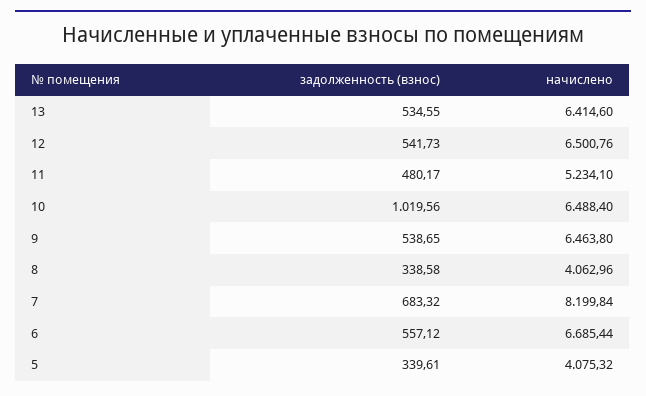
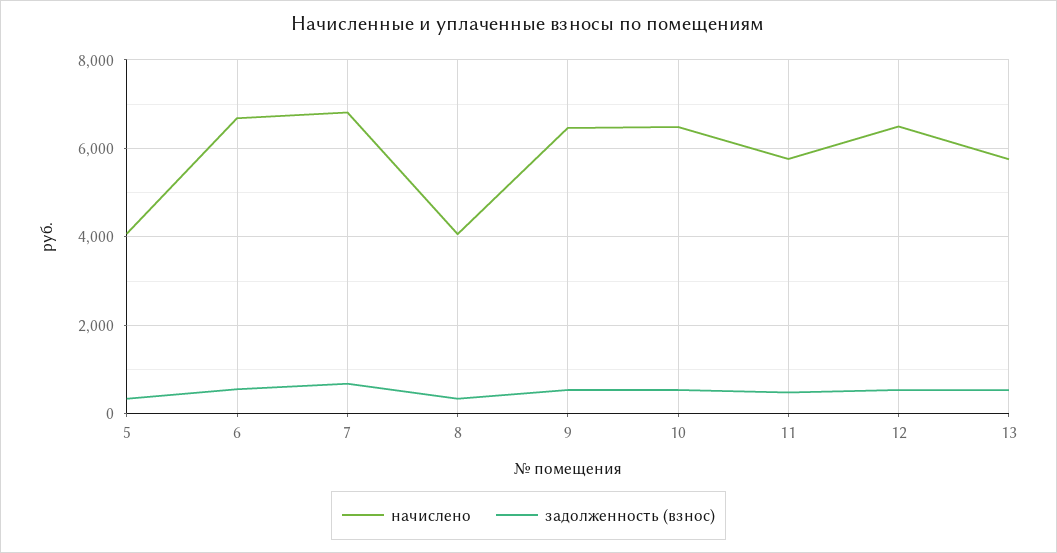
  {
    "задолженность (взнос)": {
      "13": 534.55,
      "12": 541.73,
      "11": 480.17,
-     "10": 1019.56,
+     "10": 600,
      "9": 538.65,
      "8": 338.58,
      "7": 683.32,
      "6": 557.12,
      "5": 339.61
    },
    "начислено": {
-     "13": 6414.6,
+     "13": 5800,
      "12": 6500.76,
-     "11": 5234.1,
+     "11": 5800,
      "10": 6488.4,
      "9": 6463.8,
      "8": 4062.96,
-     "7": 8199.84,
+     "7": 6800,
      "6": 6685.44,
      "5": 4075.32
    }
  }

